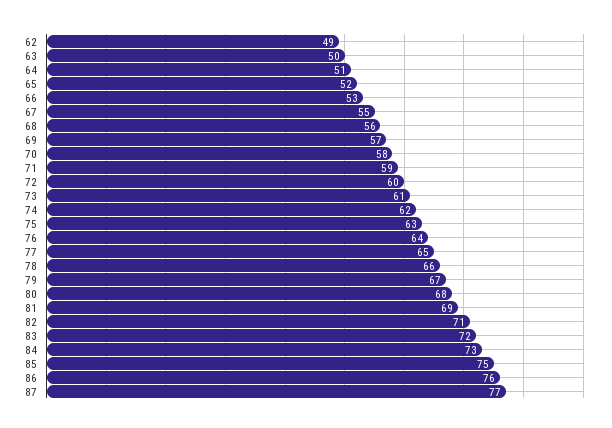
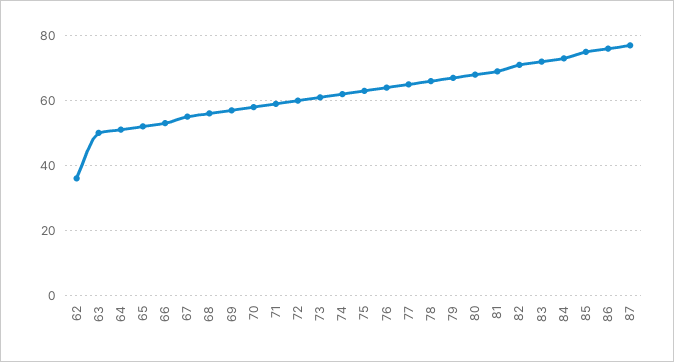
  {
-   "62": 49,
+   "62": 35,
    "63": 50,
    "64": 51,
    "65": 52,
    "66": 53,
    "67": 55,
    "68": 56,
    "69": 57,
    "70": 58,
    "71": 59,
    "72": 60,
    "73": 61,
    "74": 62,
    "75": 63,
    "76": 64,
    "77": 65,
    "78": 66,
    "79": 67,
    "80": 68,
    "81": 69,
    "82": 71,
    "83": 72,
    "84": 73,
    "85": 75,
    "86": 76,
    "87": 77
  }

